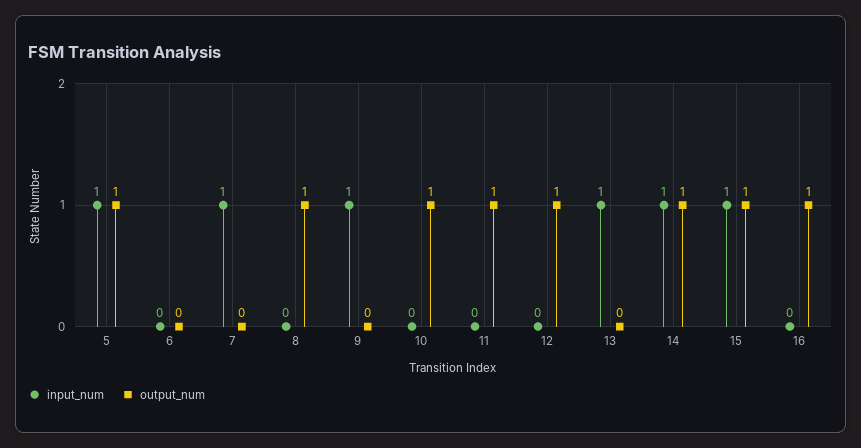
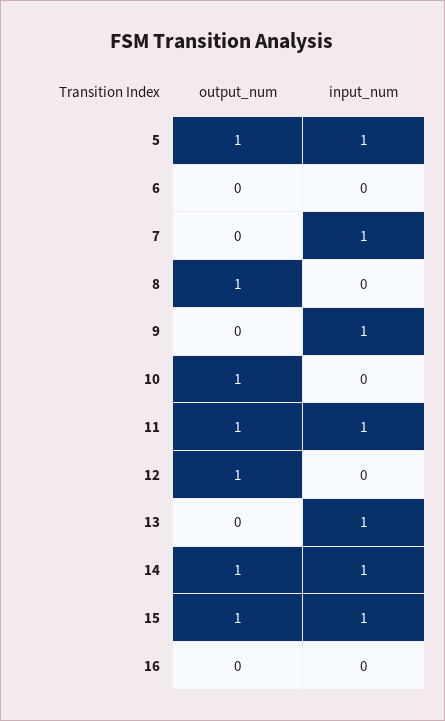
  {
    "input_num": {
      "5": 1,
      "6": 0,
      "7": 1,
      "8": 0,
      "9": 1,
      "10": 0,
-     "11": 0,
+     "11": 1,
      "12": 0,
      "13": 1,
      "14": 1,
      "15": 1,
      "16": 0
    },
    "output_num": {
      "5": 1,
      "6": 0,
      "7": 0,
      "8": 1,
      "9": 0,
      "10": 1,
      "11": 1,
      "12": 1,
      "13": 0,
      "14": 1,
      "15": 1,
-     "16": 1
+     "16": 0
    }
  }

